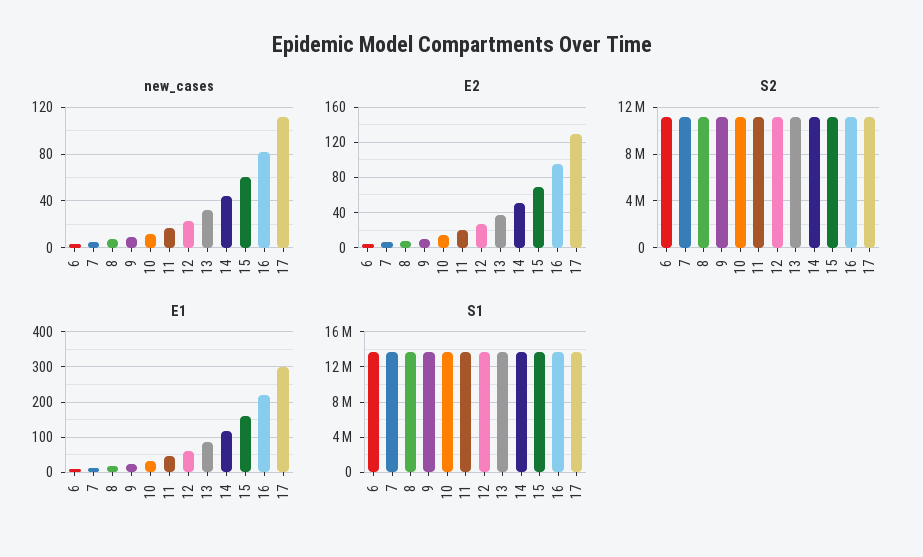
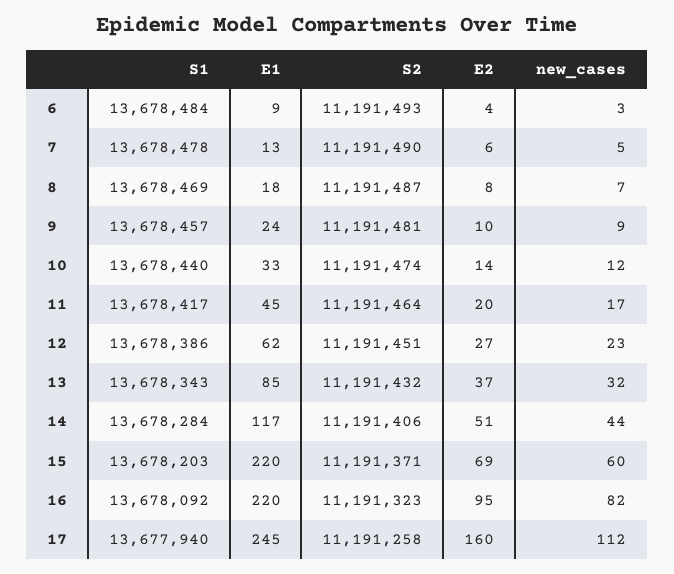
  {
    "new_cases": {
      "6": 3,
      "7": 5,
      "8": 7,
      "9": 9,
      "10": 12,
      "11": 17,
      "12": 23,
      "13": 32,
      "14": 44,
      "15": 60,
      "16": 82,
      "17": 112
    },
    "E2": {
      "6": 4,
      "7": 6,
      "8": 8,
      "9": 10,
      "10": 14,
      "11": 20,
      "12": 27,
      "13": 37,
      "14": 51,
      "15": 69,
      "16": 95,
-     "17": 130
+     "17": 160
    },
    "S2": {
      "6": 11191493,
      "7": 11191490,
      "8": 11191487,
      "9": 11191481,
      "10": 11191474,
      "11": 11191464,
      "12": 11191451,
      "13": 11191432,
      "14": 11191406,
      "15": 11191371,
      "16": 11191323,
      "17": 11191258
    },
    "E1": {
      "6": 9,
      "7": 13,
      "8": 18,
      "9": 24,
      "10": 33,
      "11": 45,
      "12": 62,
      "13": 85,
      "14": 117,
-     "15": 160,
+     "15": 220,
      "16": 220,
-     "17": 300
+     "17": 245
    },
    "S1": {
      "6": 13678484,
      "7": 13678478,
      "8": 13678469,
      "9": 13678457,
      "10": 13678440,
      "11": 13678417,
      "12": 13678386,
      "13": 13678343,
      "14": 13678284,
      "15": 13678203,
      "16": 13678092,
      "17": 13677940
    }
  }

